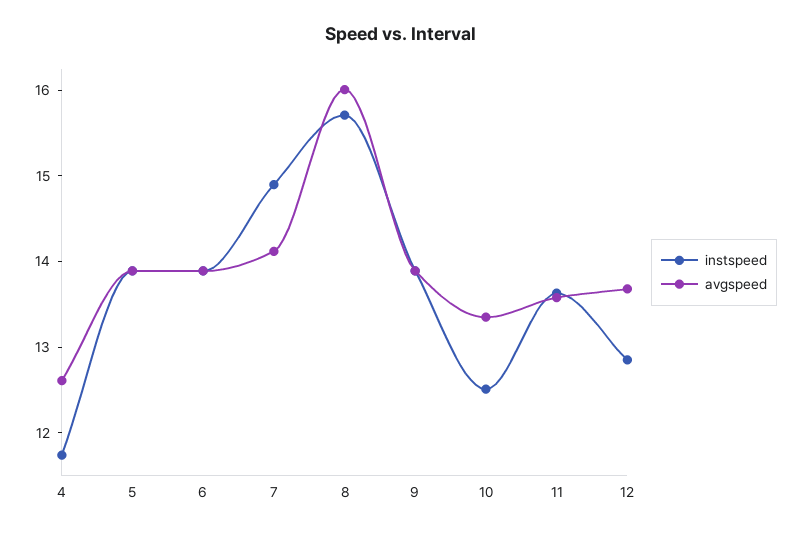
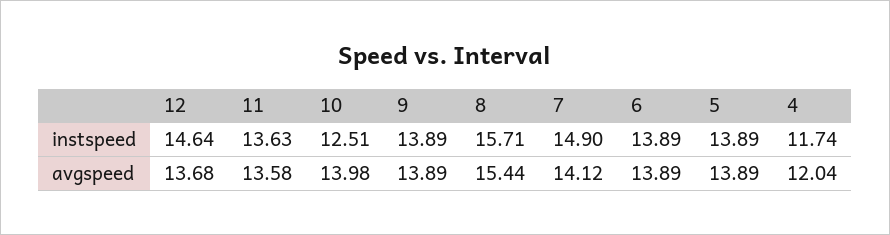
  {
    "instspeed": {
      "4": 11.74,
      "5": 13.89,
      "6": 13.89,
      "7": 14.9,
      "8": 15.71,
      "9": 13.89,
      "10": 12.51,
      "11": 13.63,
-     "12": 12.8
+     "12": 14.64
    },
    "avgspeed": {
-     "4": 12.6,
+     "4": 12.04,
      "5": 13.89,
      "6": 13.89,
      "7": 14.12,
-     "8": 16,
+     "8": 15.44,
      "9": 13.89,
-     "10": 13.4,
+     "10": 13.98,
      "11": 13.58,
      "12": 13.68
    }
  }

